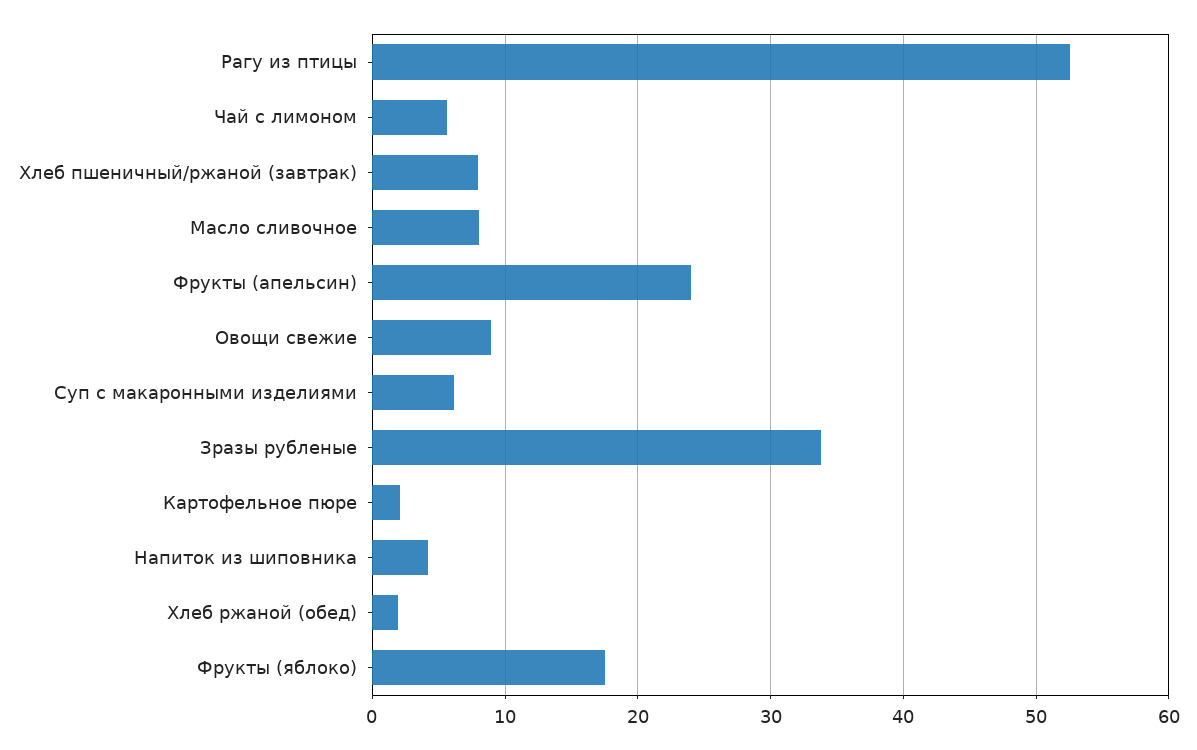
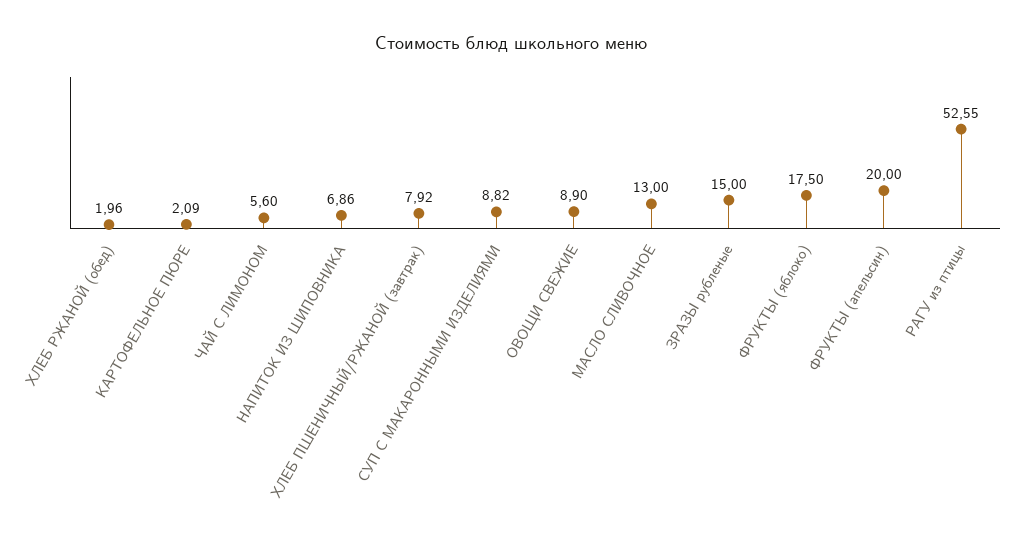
  {
    "Рагу из птицы": 52.55,
    "Чай с лимоном": 5.6,
    "Хлеб пшеничный/ржаной (завтрак)": 7.92,
-   "Масло сливочное": 8,
+   "Масло сливочное": 13,
-   "Фрукты (апельсин)": 24,
+   "Фрукты (апельсин)": 20,
    "Овощи свежие": 8.9,
-   "Суп с макаронными изделиями": 6,
+   "Суп с макаронными изделиями": 8.82,
-   "Зразы рубленые": 34,
+   "Зразы рубленые": 15,
    "Картофельное пюре": 2.09,
-   "Напиток из шиповника": 4,
+   "Напиток из шиповника": 6.86,
    "Хлеб ржаной (обед)": 1.96,
    "Фрукты (яблоко)": 17.5
  }

